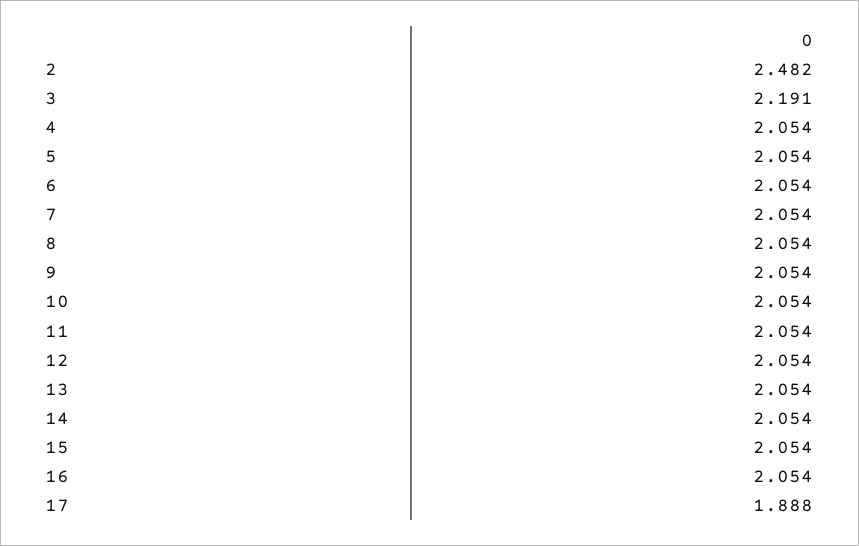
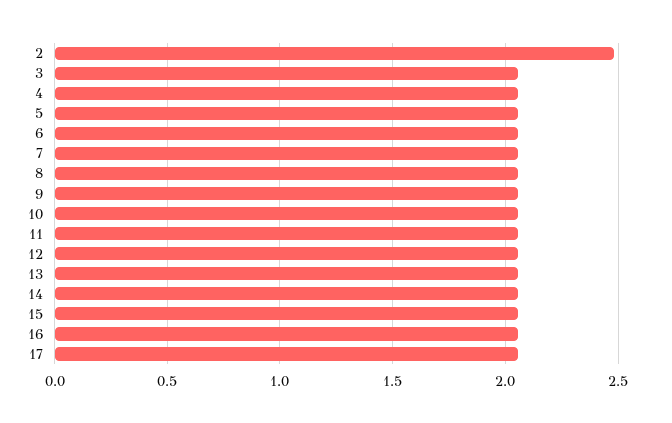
  {
    "2": 2.482,
-   "3": 2.191,
+   "3": 2.05,
    "4": 2.054,
    "5": 2.054,
    "6": 2.054,
    "7": 2.054,
    "8": 2.054,
    "9": 2.054,
    "10": 2.054,
    "11": 2.054,
    "12": 2.054,
    "13": 2.054,
    "14": 2.054,
    "15": 2.054,
    "16": 2.054,
-   "17": 1.888
+   "17": 2.05
  }

